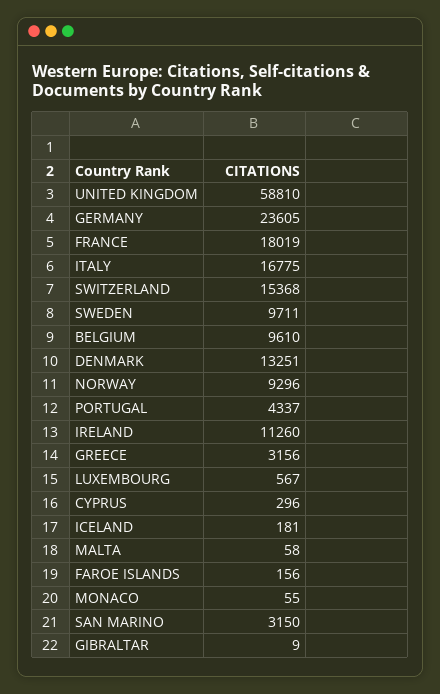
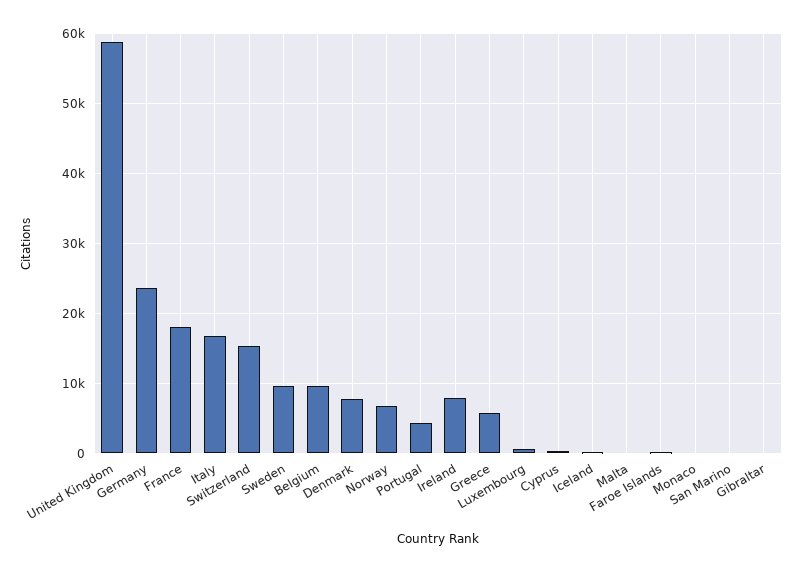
  {
    "UNITED KINGDOM": 58810,
    "GERMANY": 23605,
    "FRANCE": 18019,
    "ITALY": 16775,
    "SWITZERLAND": 15368,
    "SWEDEN": 9711,
    "BELGIUM": 9610,
-   "DENMARK": 13251,
+   "DENMARK": 8000,
-   "NORWAY": 9296,
+   "NORWAY": 7000,
    "PORTUGAL": 4337,
-   "IRELAND": 11260,
+   "IRELAND": 8000,
-   "GREECE": 3156,
+   "GREECE": 6000,
    "LUXEMBOURG": 567,
    "CYPRUS": 296,
    "ICELAND": 181,
    "MALTA": 58,
    "FAROE ISLANDS": 156,
    "MONACO": 55,
-   "SAN MARINO": 3150,
+   "SAN MARINO": 0,
    "GIBRALTAR": 9
  }

